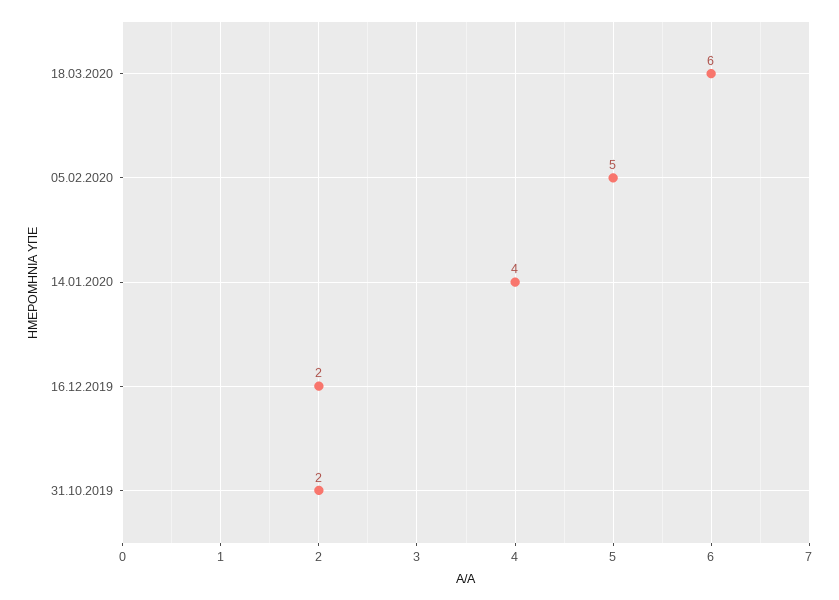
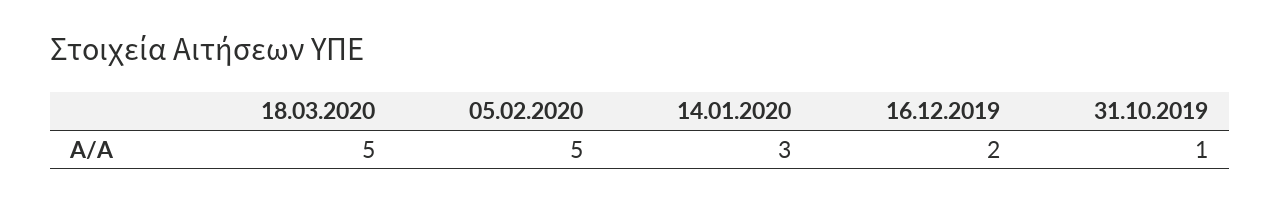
  {
-   "18.03.2020": 6,
+   "18.03.2020": 5,
    "05.02.2020": 5,
-   "14.01.2020": 4,
+   "14.01.2020": 3,
    "16.12.2019": 2,
-   "31.10.2019": 2
+   "31.10.2019": 1
  }

